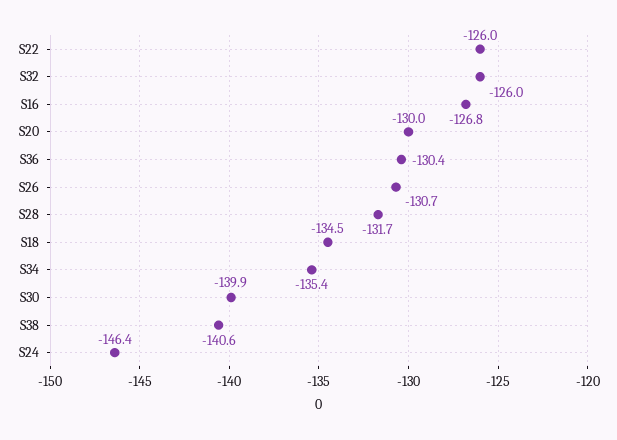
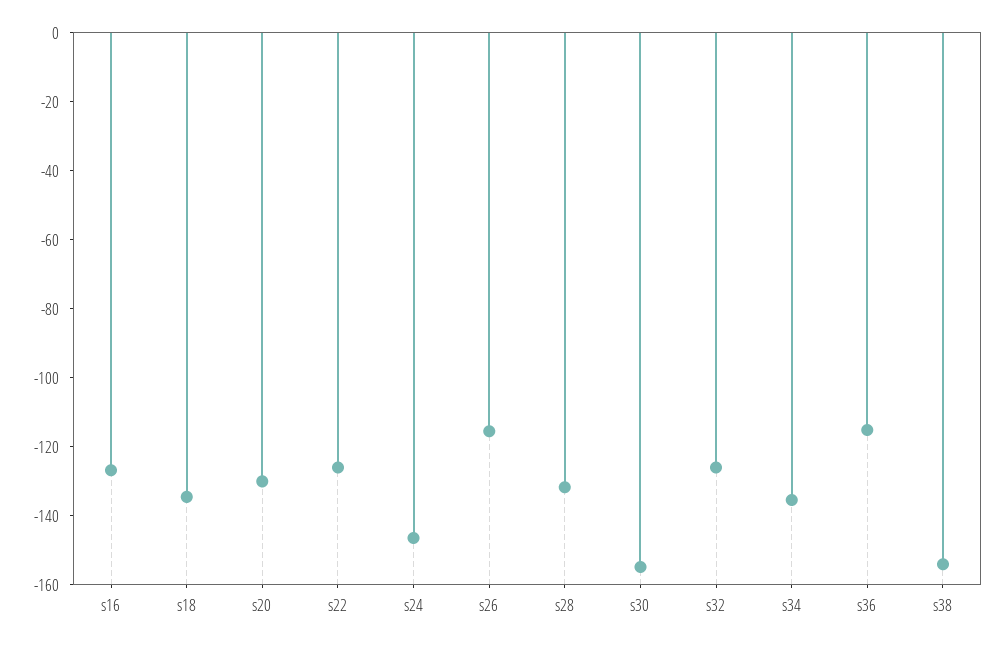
  {
    "S22": -126,
    "S32": -126,
    "S16": -126.8,
    "S20": -130,
-   "S36": -130.4,
+   "S36": -115,
-   "S26": -130.7,
+   "S26": -115,
    "S28": -131.7,
    "S18": -134.5,
    "S34": -135.4,
-   "S30": -139.9,
+   "S30": -155,
-   "S38": -140.6,
+   "S38": -155,
    "S24": -146.4
  }

